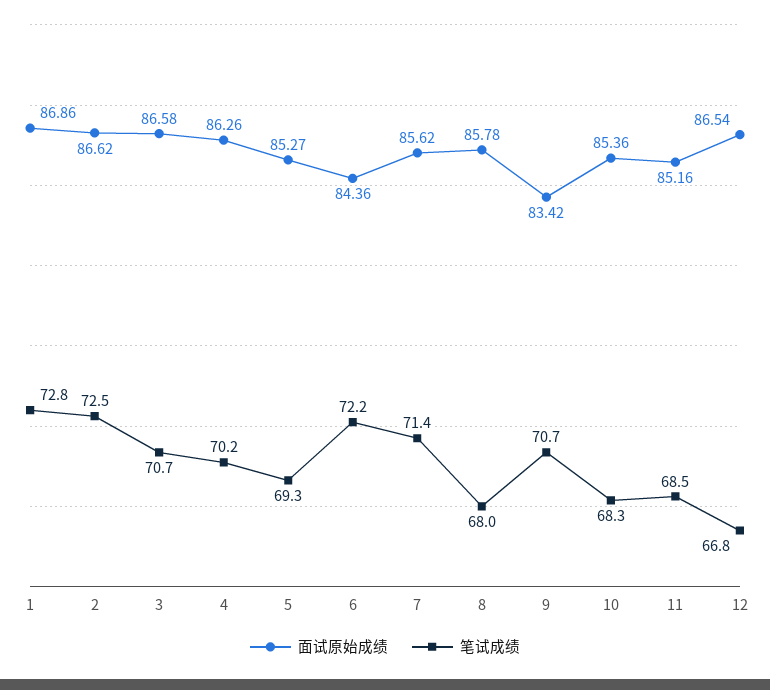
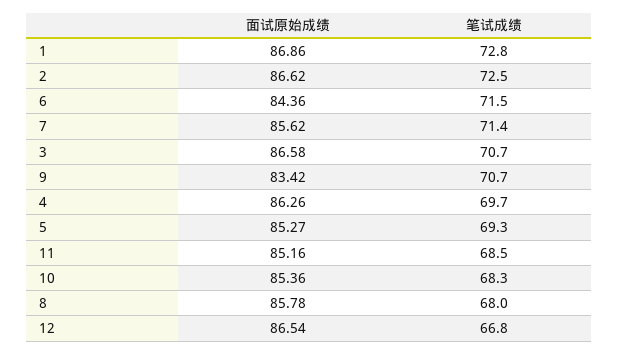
  {
    "面试原始成绩": {
      "1": 86.86,
      "2": 86.62,
      "3": 86.58,
      "4": 86.26,
      "5": 85.27,
      "6": 84.36,
      "7": 85.62,
      "8": 85.78,
      "9": 83.42,
      "10": 85.36,
      "11": 85.16,
      "12": 86.54
    },
    "笔试成绩": {
      "1": 72.8,
      "2": 72.5,
      "3": 70.7,
-     "4": 70.2,
+     "4": 69.7,
      "5": 69.3,
-     "6": 72.2,
+     "6": 71.5,
      "7": 71.4,
      "8": 68,
      "9": 70.7,
      "10": 68.3,
      "11": 68.5,
      "12": 66.8
    }
  }

